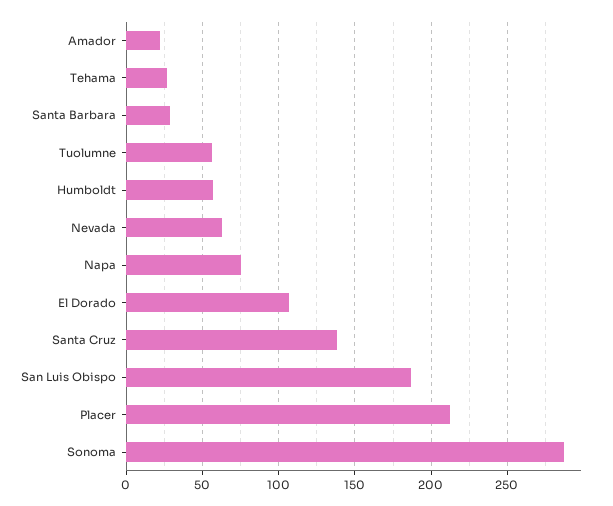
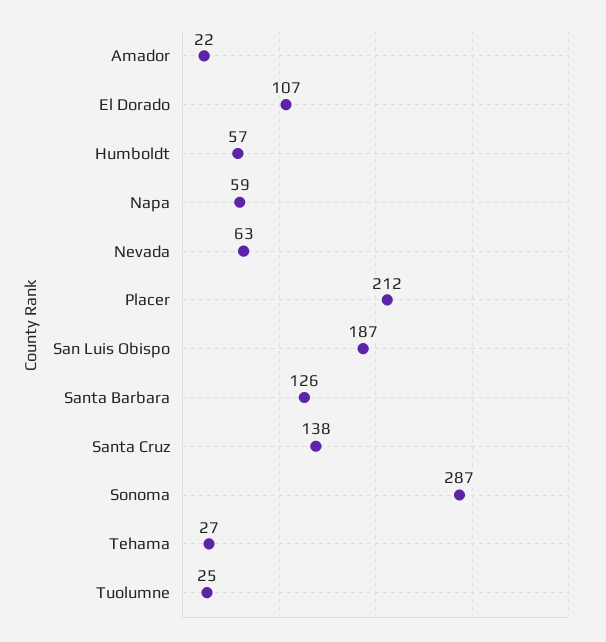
  {
    "Amador": 22,
    "Tehama": 27,
-   "Santa Barbara": 30,
+   "Santa Barbara": 126,
-   "Tuolumne": 55,
+   "Tuolumne": 25,
    "Humboldt": 57,
    "Nevada": 63,
-   "Napa": 75,
+   "Napa": 59,
    "El Dorado": 107,
    "Santa Cruz": 138,
    "San Luis Obispo": 187,
    "Placer": 212,
    "Sonoma": 287
  }

